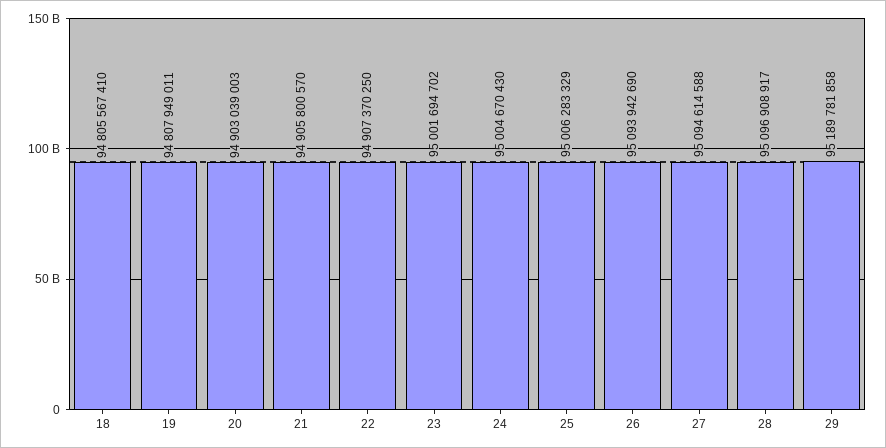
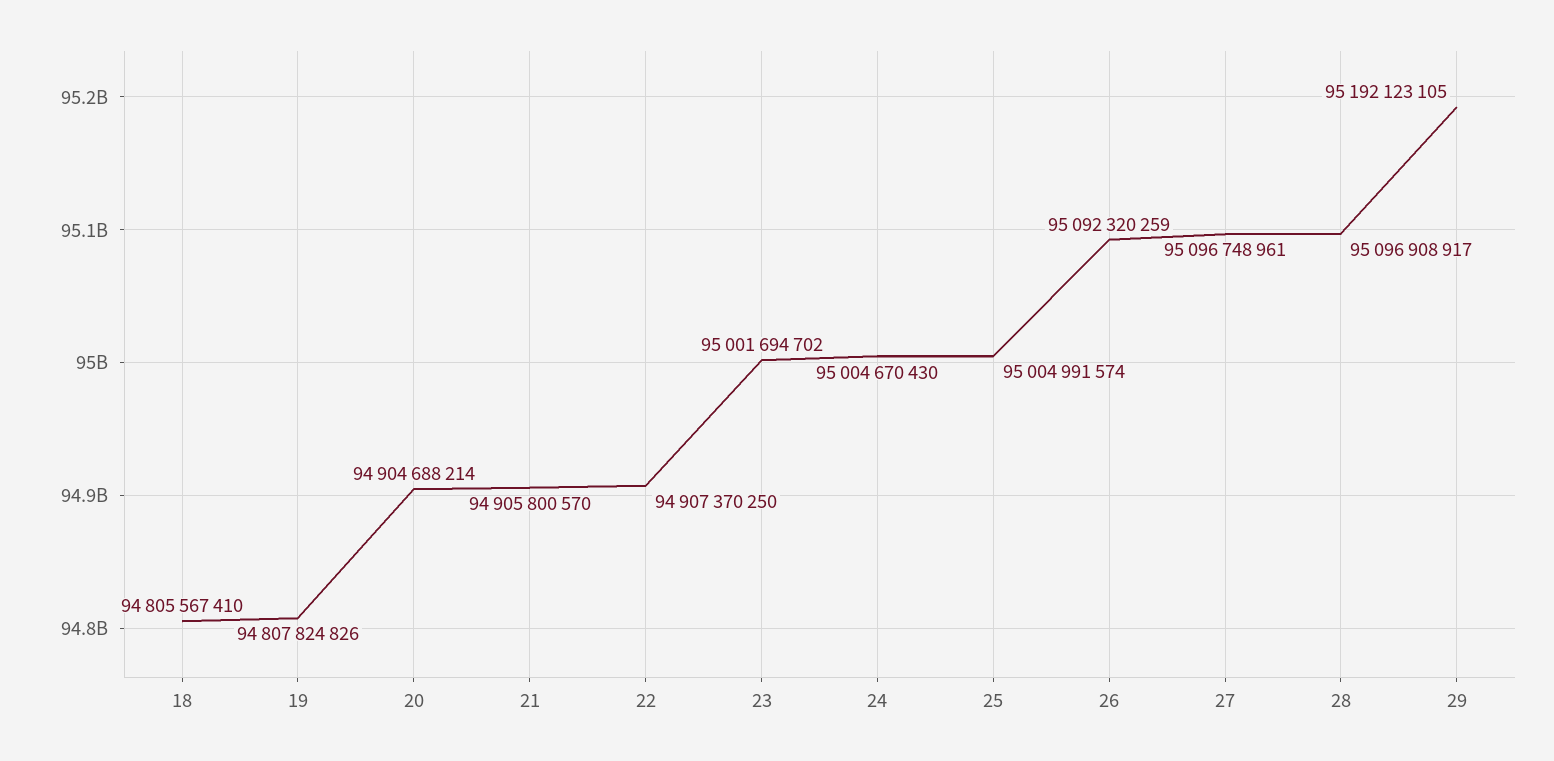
  {
    "18": 94805567410,
-   "19": 94807949011,
+   "19": 94807824826,
-   "20": 94903039003,
+   "20": 94904688214,
    "21": 94905800570,
    "22": 94907370250,
    "23": 95001694702,
    "24": 95004670430,
-   "25": 95006283329,
+   "25": 95004991574,
-   "26": 95093942690,
+   "26": 95092320259,
-   "27": 95094614588,
+   "27": 95096748961,
    "28": 95096908917,
-   "29": 95189781858
+   "29": 95192123105
  }

